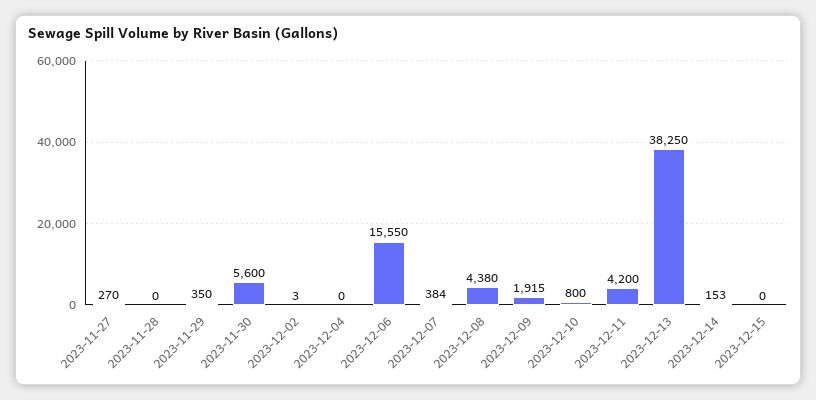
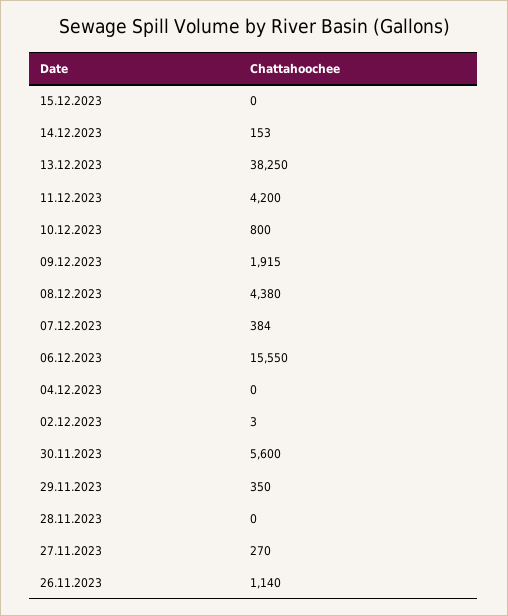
  {
    "2023-11-27": 270,
    "2023-11-28": 0,
    "2023-11-29": 350,
    "2023-11-30": 5600,
    "2023-12-02": 3,
    "2023-12-04": 0,
    "2023-12-06": 15550,
    "2023-12-07": 384,
    "2023-12-08": 4380,
    "2023-12-09": 1915,
    "2023-12-10": 800,
    "2023-12-11": 4200,
    "2023-12-13": 38250,
    "2023-12-14": 153,
-   "2023-12-15": 0
+   "2023-12-15": 0,
+   "26.11.2023": 1140
  }

